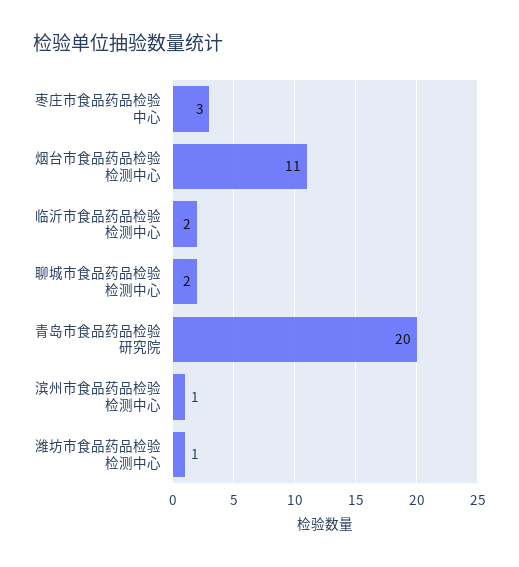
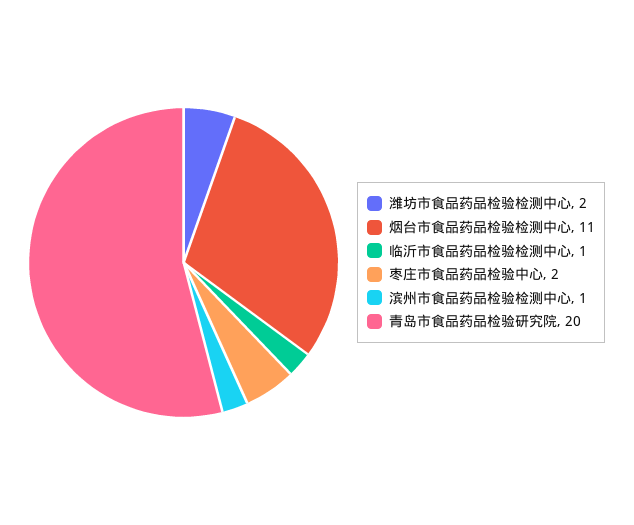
  {
-   "枣庄市食品药品检验中心": 3,
+   "枣庄市食品药品检验中心": 2,
    "烟台市食品药品检验检测中心": 11,
-   "临沂市食品药品检验检测中心": 2,
+   "临沂市食品药品检验检测中心": 1,
-   "聊城市食品药品检验检测中心": 2,
    "青岛市食品药品检验研究院": 20,
    "滨州市食品药品检验检测中心": 1,
-   "潍坊市食品药品检验检测中心": 1
+   "潍坊市食品药品检验检测中心": 2
  }

